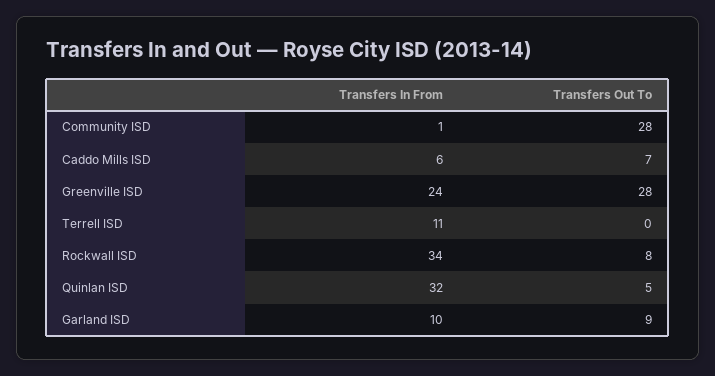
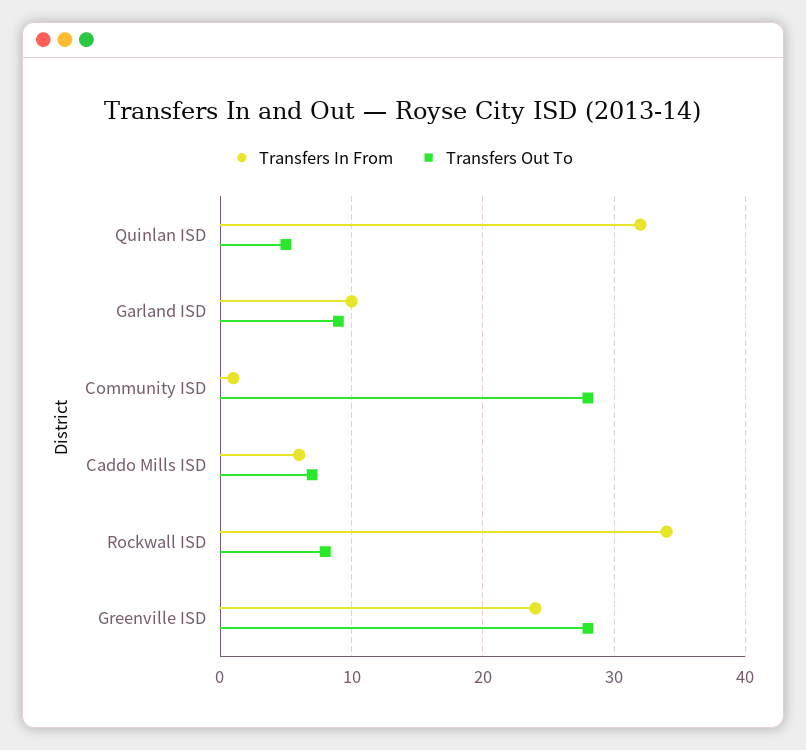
  {
    "Transfers In From": {
      "Community ISD": 1,
      "Caddo Mills ISD": 6,
      "Greenville ISD": 24,
-     "Terrell ISD": 11,
      "Rockwall ISD": 34,
      "Quinlan ISD": 32,
      "Garland ISD": 10
    },
    "Transfers Out To": {
      "Community ISD": 28,
      "Caddo Mills ISD": 7,
      "Greenville ISD": 28,
-     "Terrell ISD": 0,
      "Rockwall ISD": 8,
      "Quinlan ISD": 5,
      "Garland ISD": 9
    }
  }

